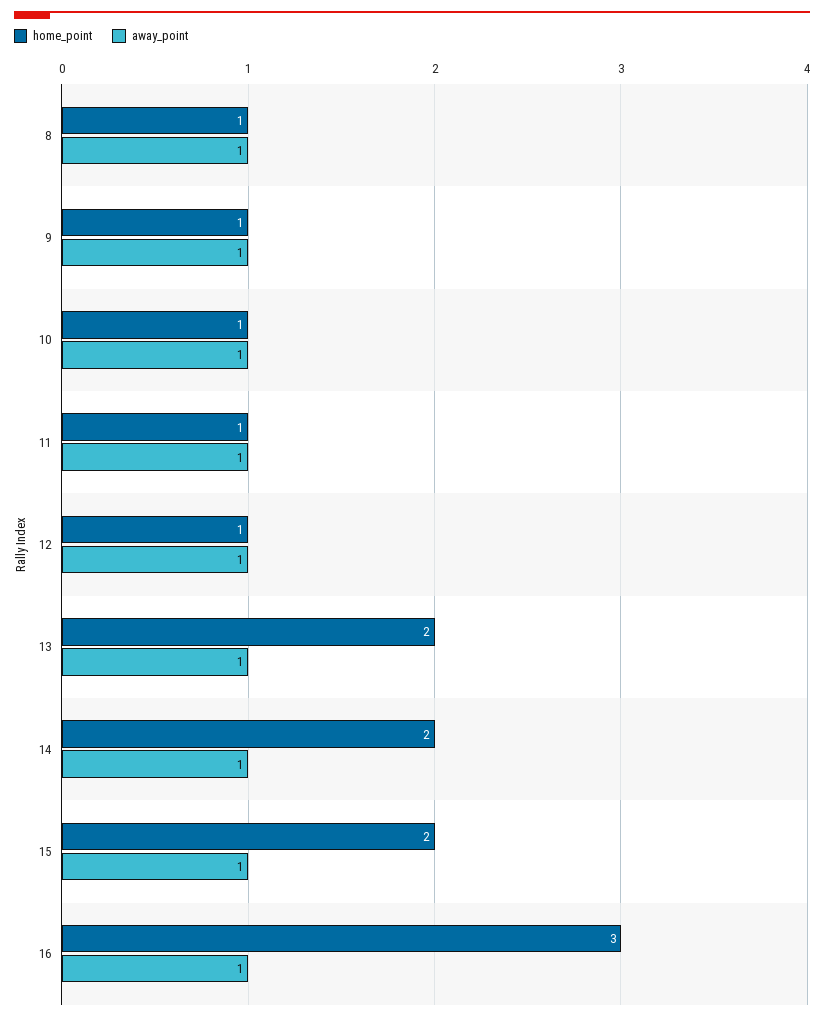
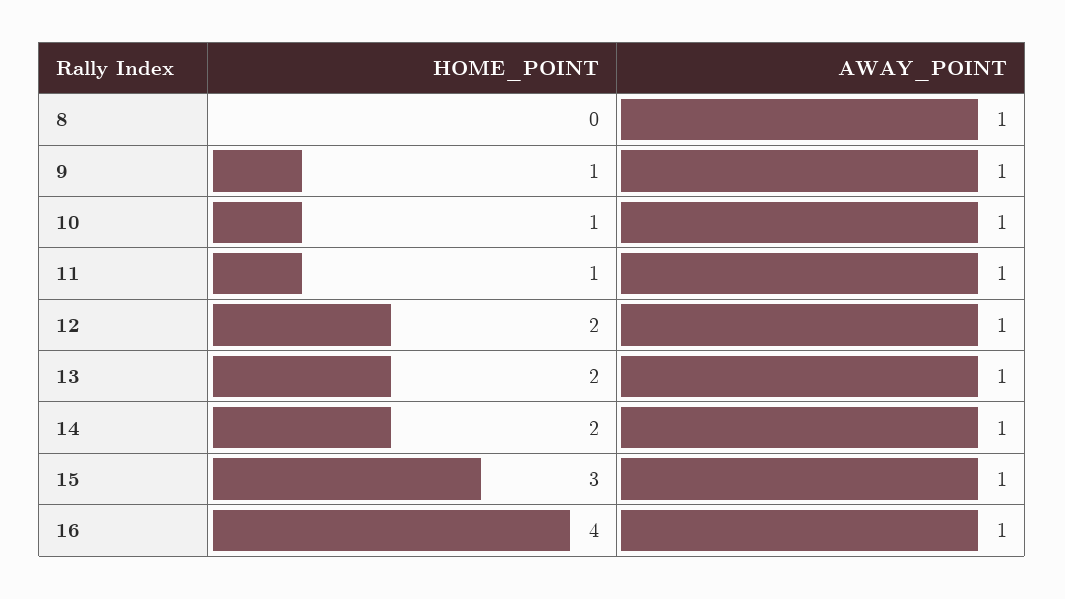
  {
    "home_point": {
-     "8": 1,
+     "8": 0,
      "9": 1,
      "10": 1,
      "11": 1,
-     "12": 1,
+     "12": 2,
      "13": 2,
      "14": 2,
-     "15": 2,
+     "15": 3,
-     "16": 3
+     "16": 4
    },
    "away_point": {
      "8": 1,
      "9": 1,
      "10": 1,
      "11": 1,
      "12": 1,
      "13": 1,
      "14": 1,
      "15": 1,
      "16": 1
    }
  }

